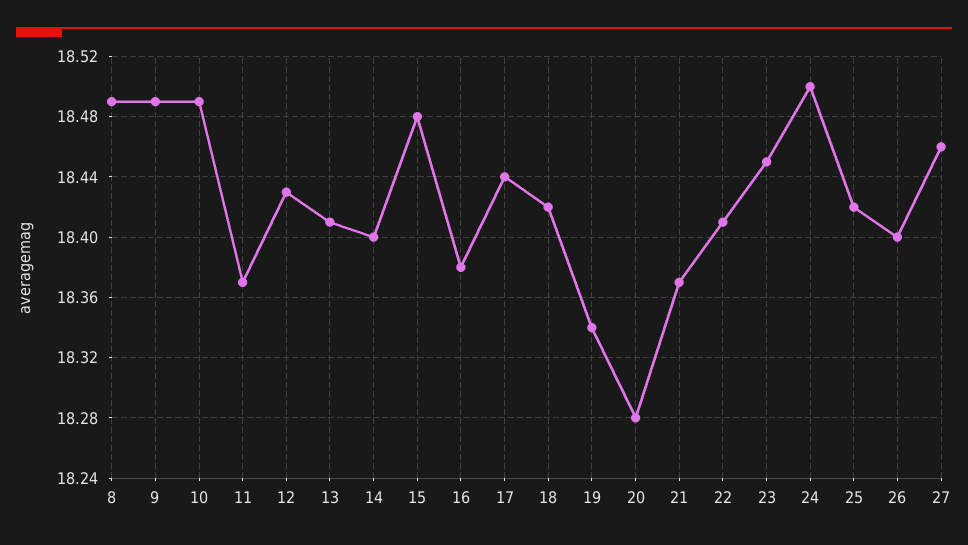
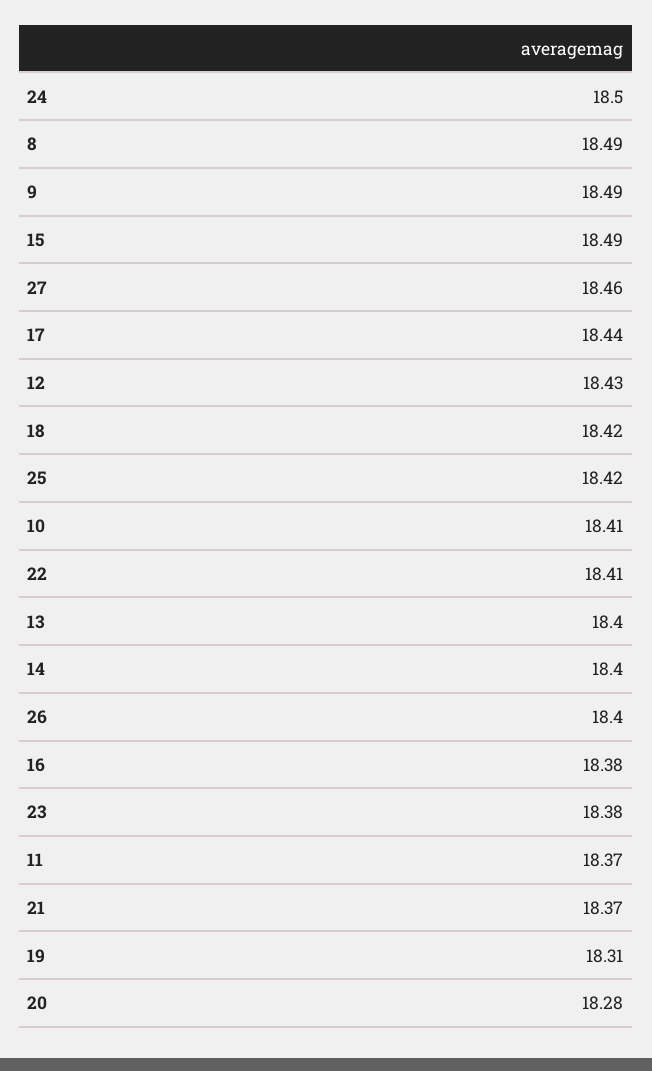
  {
    "8": 18.49,
    "9": 18.49,
-   "10": 18.49,
+   "10": 18.41,
    "11": 18.37,
    "12": 18.43,
-   "13": 18.41,
+   "13": 18.4,
    "14": 18.4,
-   "15": 18.48,
+   "15": 18.49,
    "16": 18.38,
    "17": 18.44,
    "18": 18.42,
-   "19": 18.34,
+   "19": 18.31,
    "20": 18.28,
    "21": 18.37,
    "22": 18.41,
-   "23": 18.45,
+   "23": 18.38,
    "24": 18.5,
    "25": 18.42,
    "26": 18.4,
    "27": 18.46
  }

